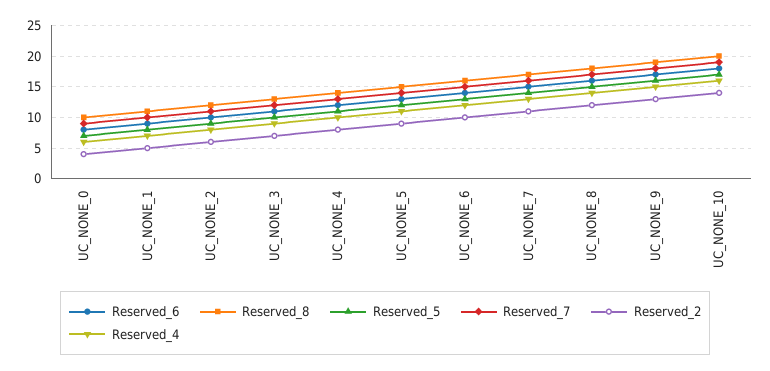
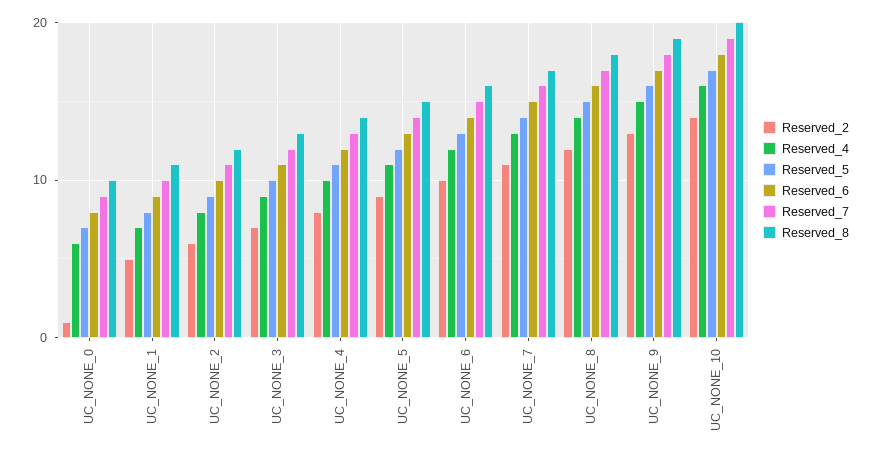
  {
    "Reserved_6": {
      "UC_NONE_0": 8,
      "UC_NONE_1": 9,
      "UC_NONE_2": 10,
      "UC_NONE_3": 11,
      "UC_NONE_4": 12,
      "UC_NONE_5": 13,
      "UC_NONE_6": 14,
      "UC_NONE_7": 15,
      "UC_NONE_8": 16,
      "UC_NONE_9": 17,
      "UC_NONE_10": 18
    },
    "Reserved_8": {
      "UC_NONE_0": 10,
      "UC_NONE_1": 11,
      "UC_NONE_2": 12,
      "UC_NONE_3": 13,
      "UC_NONE_4": 14,
      "UC_NONE_5": 15,
      "UC_NONE_6": 16,
      "UC_NONE_7": 17,
      "UC_NONE_8": 18,
      "UC_NONE_9": 19,
      "UC_NONE_10": 20
    },
    "Reserved_5": {
      "UC_NONE_0": 7,
      "UC_NONE_1": 8,
      "UC_NONE_2": 9,
      "UC_NONE_3": 10,
      "UC_NONE_4": 11,
      "UC_NONE_5": 12,
      "UC_NONE_6": 13,
      "UC_NONE_7": 14,
      "UC_NONE_8": 15,
      "UC_NONE_9": 16,
      "UC_NONE_10": 17
    },
    "Reserved_7": {
      "UC_NONE_0": 9,
      "UC_NONE_1": 10,
      "UC_NONE_2": 11,
      "UC_NONE_3": 12,
      "UC_NONE_4": 13,
      "UC_NONE_5": 14,
      "UC_NONE_6": 15,
      "UC_NONE_7": 16,
      "UC_NONE_8": 17,
      "UC_NONE_9": 18,
      "UC_NONE_10": 19
    },
    "Reserved_2": {
-     "UC_NONE_0": 4,
+     "UC_NONE_0": 1,
      "UC_NONE_1": 5,
      "UC_NONE_2": 6,
      "UC_NONE_3": 7,
      "UC_NONE_4": 8,
      "UC_NONE_5": 9,
      "UC_NONE_6": 10,
      "UC_NONE_7": 11,
      "UC_NONE_8": 12,
      "UC_NONE_9": 13,
      "UC_NONE_10": 14
    },
    "Reserved_4": {
      "UC_NONE_0": 6,
      "UC_NONE_1": 7,
      "UC_NONE_2": 8,
      "UC_NONE_3": 9,
      "UC_NONE_4": 10,
      "UC_NONE_5": 11,
      "UC_NONE_6": 12,
      "UC_NONE_7": 13,
      "UC_NONE_8": 14,
      "UC_NONE_9": 15,
      "UC_NONE_10": 16
    }
  }

